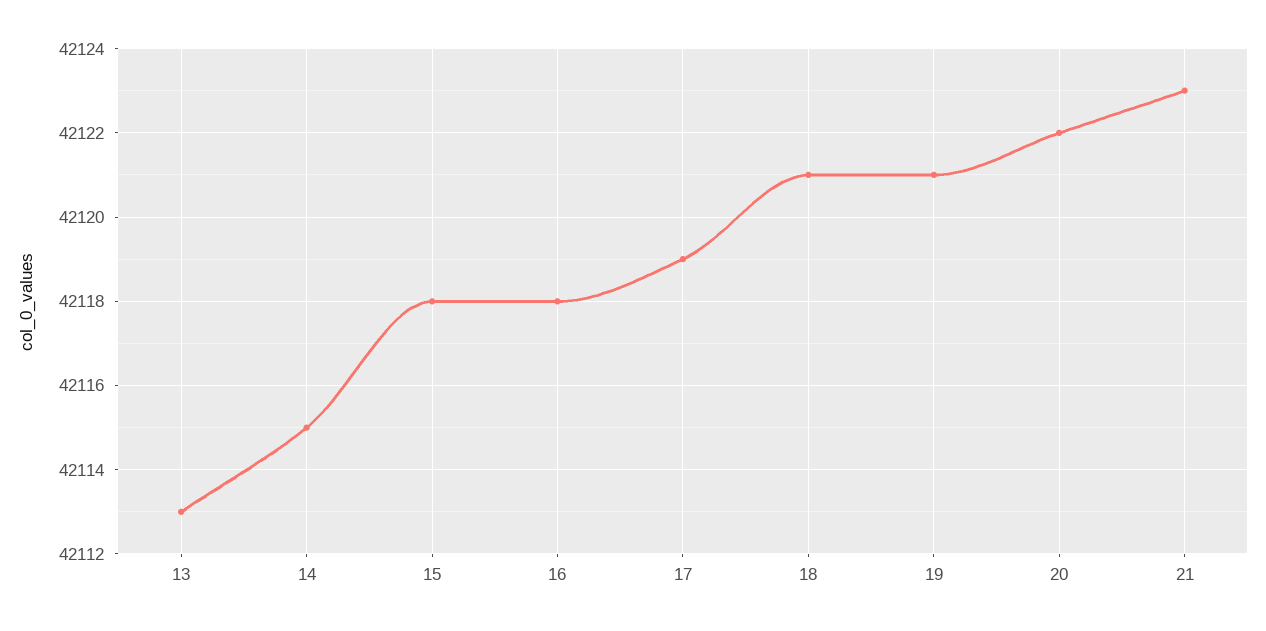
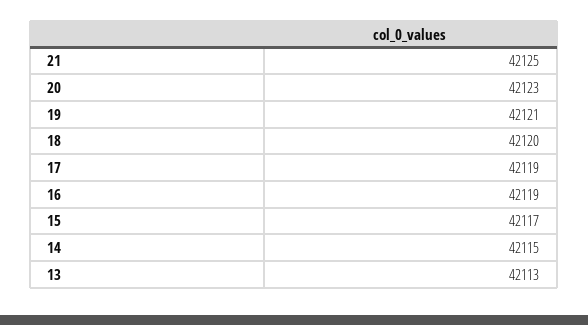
  {
    "13": 42113,
    "14": 42115,
-   "15": 42118,
+   "15": 42117,
-   "16": 42118,
+   "16": 42119,
    "17": 42119,
-   "18": 42121,
+   "18": 42120,
    "19": 42121,
-   "20": 42122,
+   "20": 42123,
-   "21": 42123
+   "21": 42125
  }

